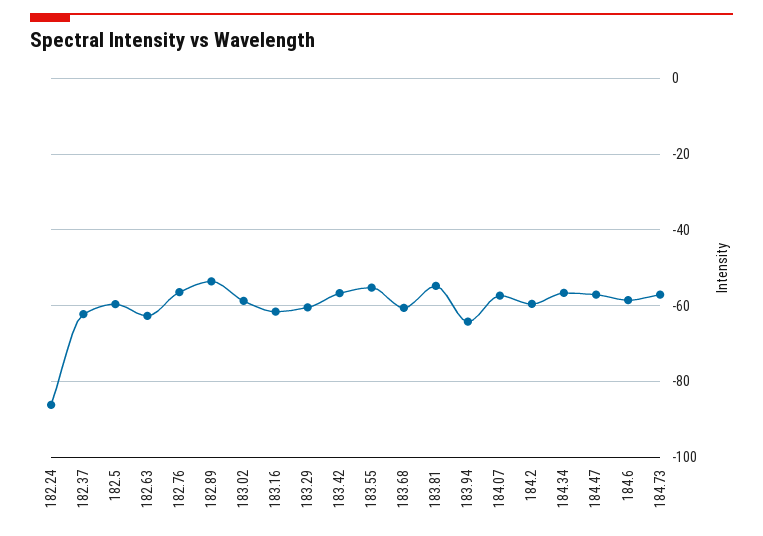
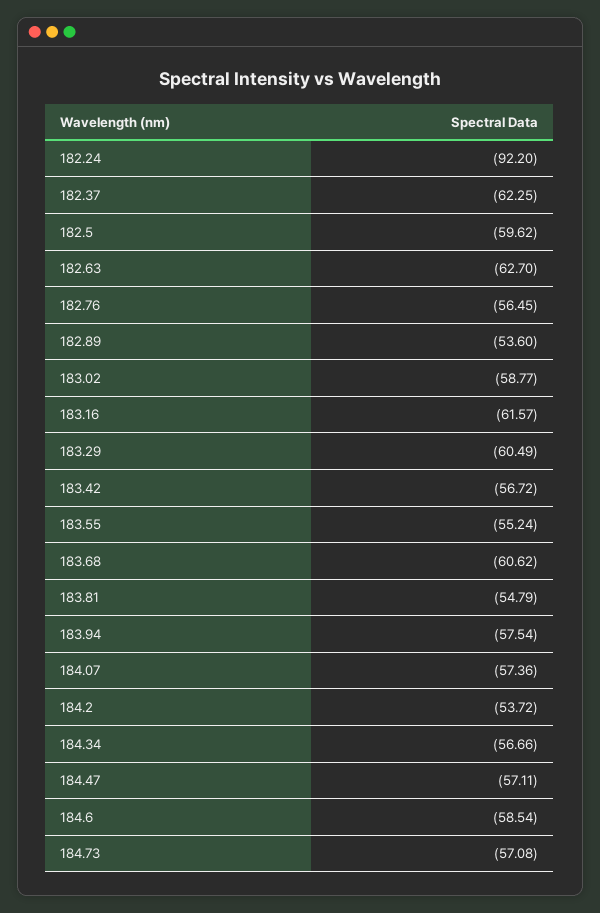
  {
-   "182.24": -86,
+   "182.24": -92.2,
    "182.37": -62.25,
    "182.5": -59.62,
    "182.63": -62.7,
    "182.76": -56.45,
    "182.89": -53.6,
    "183.02": -58.77,
    "183.16": -61.57,
    "183.29": -60.49,
    "183.42": -56.72,
    "183.55": -55.24,
    "183.68": -60.62,
    "183.81": -54.79,
-   "183.94": -64,
+   "183.94": -57.54,
    "184.07": -57.36,
-   "184.2": -60,
+   "184.2": -53.72,
    "184.34": -56.66,
    "184.47": -57.11,
    "184.6": -58.54,
    "184.73": -57.08
  }

